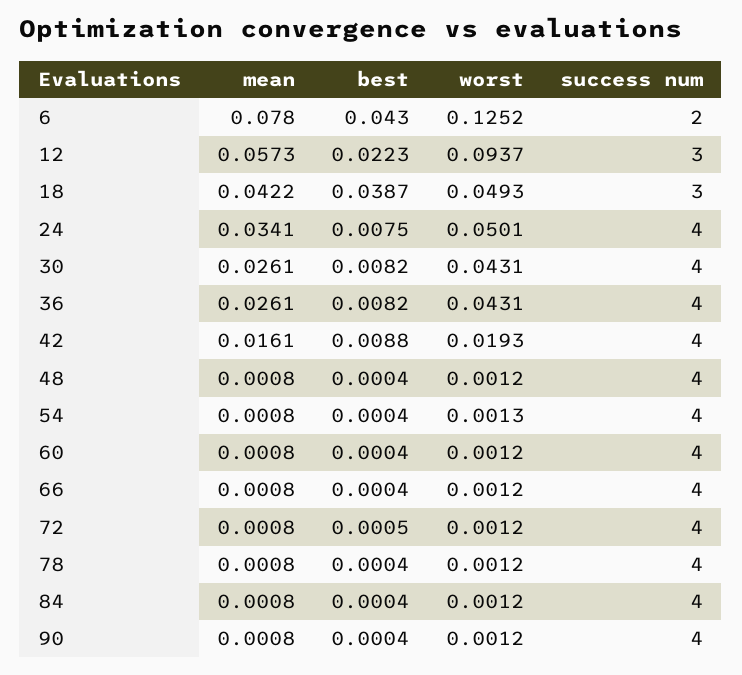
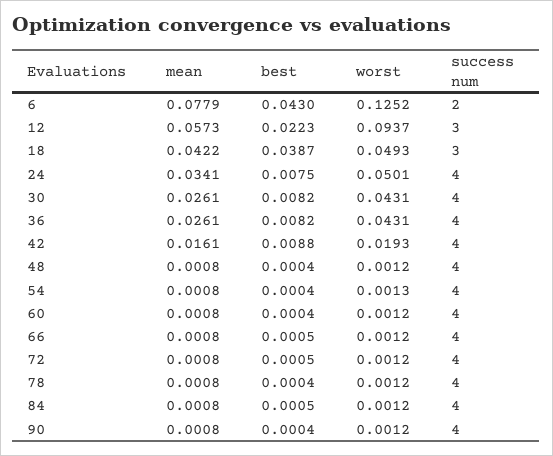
  {
    "mean": {
-     "6": 0.078,
+     "6": 0.0779,
      "12": 0.0573,
      "18": 0.0422,
      "24": 0.0341,
      "30": 0.0261,
      "36": 0.0261,
      "42": 0.0161,
      "48": 0.0008,
      "54": 0.0008,
      "60": 0.0008,
      "66": 0.0008,
      "72": 0.0008,
      "78": 0.0008,
      "84": 0.0008,
      "90": 0.0008
    },
    "best": {
      "6": 0.043,
      "12": 0.0223,
      "18": 0.0387,
      "24": 0.0075,
      "30": 0.0082,
      "36": 0.0082,
      "42": 0.0088,
      "48": 0.0004,
      "54": 0.0004,
      "60": 0.0004,
-     "66": 0.0004,
+     "66": 0.0005,
      "72": 0.0005,
      "78": 0.0004,
-     "84": 0.0004,
+     "84": 0.0005,
      "90": 0.0004
    },
    "worst": {
      "6": 0.1252,
      "12": 0.0937,
      "18": 0.0493,
      "24": 0.0501,
      "30": 0.0431,
      "36": 0.0431,
      "42": 0.0193,
      "48": 0.0012,
      "54": 0.0013,
      "60": 0.0012,
      "66": 0.0012,
      "72": 0.0012,
      "78": 0.0012,
      "84": 0.0012,
      "90": 0.0012
    },
    "success num": {
      "6": 2,
      "12": 3,
      "18": 3,
      "24": 4,
      "30": 4,
      "36": 4,
      "42": 4,
      "48": 4,
      "54": 4,
      "60": 4,
      "66": 4,
      "72": 4,
      "78": 4,
      "84": 4,
      "90": 4
    }
  }

